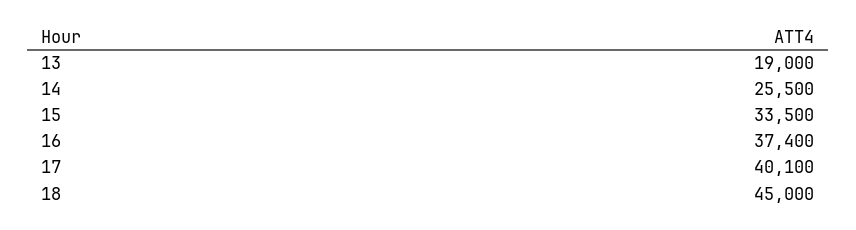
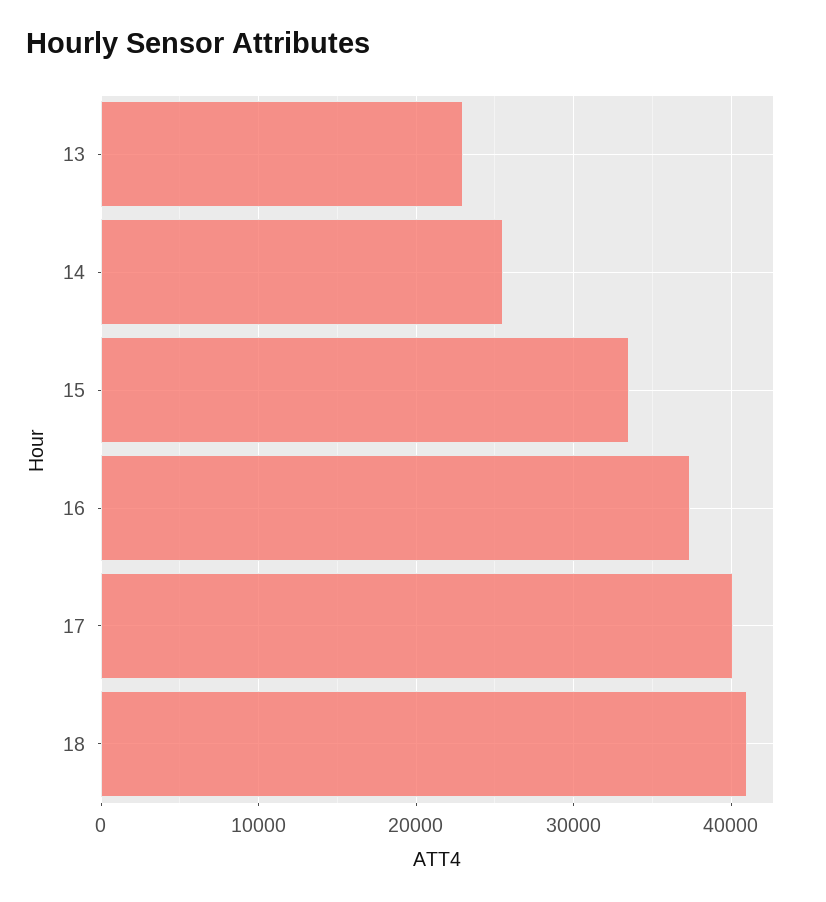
  {
-   "13": 19000,
+   "13": 23000,
    "14": 25500,
    "15": 33500,
    "16": 37400,
    "17": 40100,
-   "18": 45000
+   "18": 41000
  }

